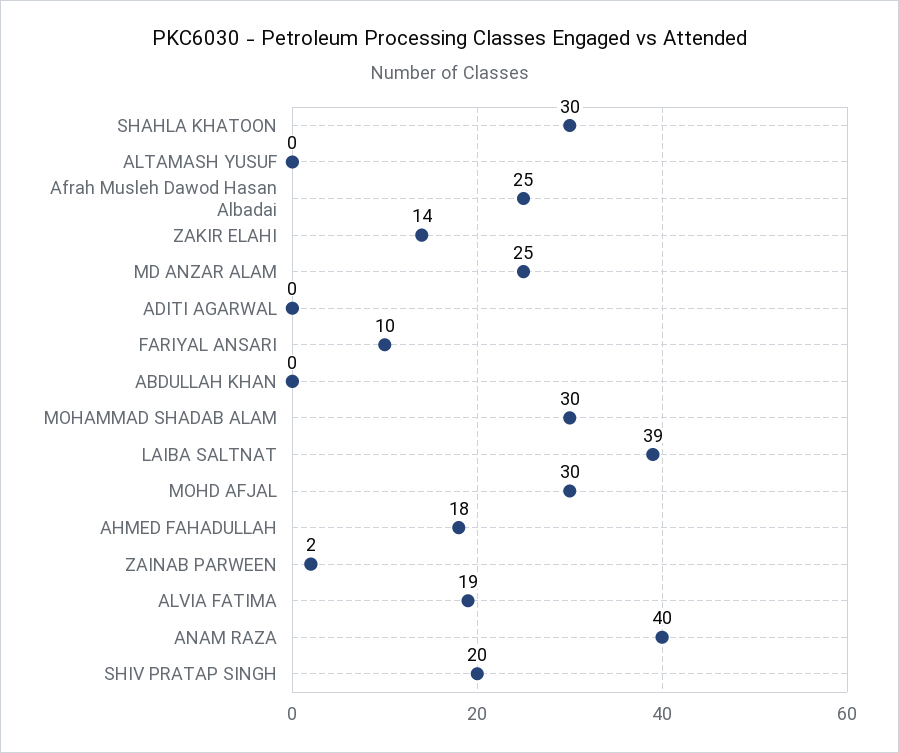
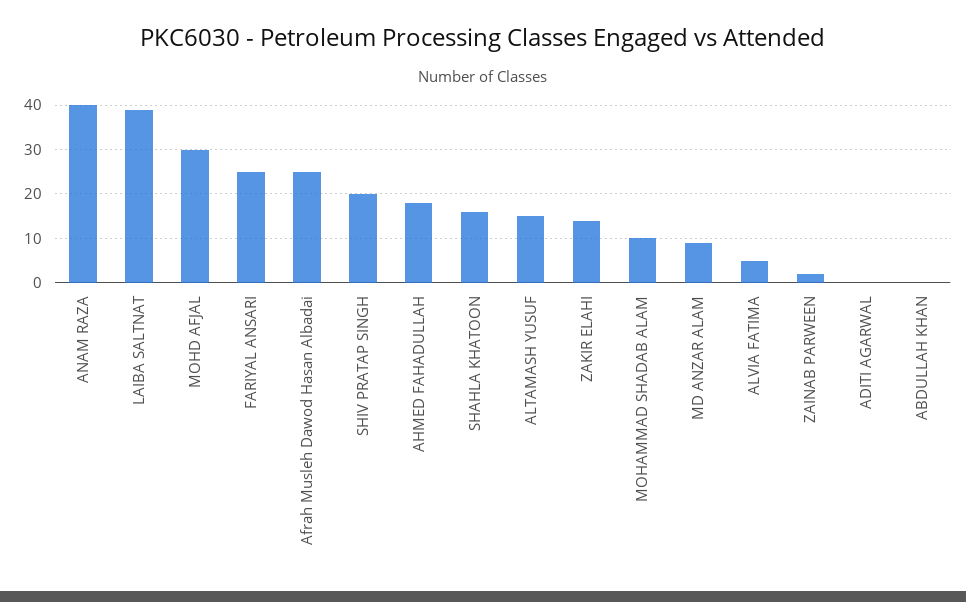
  {
-   "SHAHLA KHATOON": 30,
+   "SHAHLA KHATOON": 15,
-   "ALTAMASH YUSUF": 0,
+   "ALTAMASH YUSUF": 15,
    "Afrah Musleh Dawod Hasan Albadai": 25,
    "ZAKIR ELAHI": 14,
-   "MD ANZAR ALAM": 25,
+   "MD ANZAR ALAM": 10,
    "ADITI AGARWAL": 0,
-   "FARIYAL ANSARI": 10,
+   "FARIYAL ANSARI": 25,
    "ABDULLAH KHAN": 0,
-   "MOHAMMAD SHADAB ALAM": 30,
+   "MOHAMMAD SHADAB ALAM": 10,
    "LAIBA SALTNAT": 39,
    "MOHD AFJAL": 30,
    "AHMED FAHADULLAH": 18,
    "ZAINAB PARWEEN": 2,
-   "ALVIA FATIMA": 19,
+   "ALVIA FATIMA": 5,
    "ANAM RAZA": 40,
    "SHIV PRATAP SINGH": 20
  }

